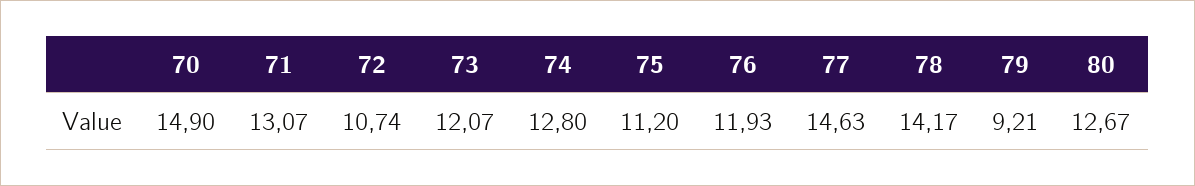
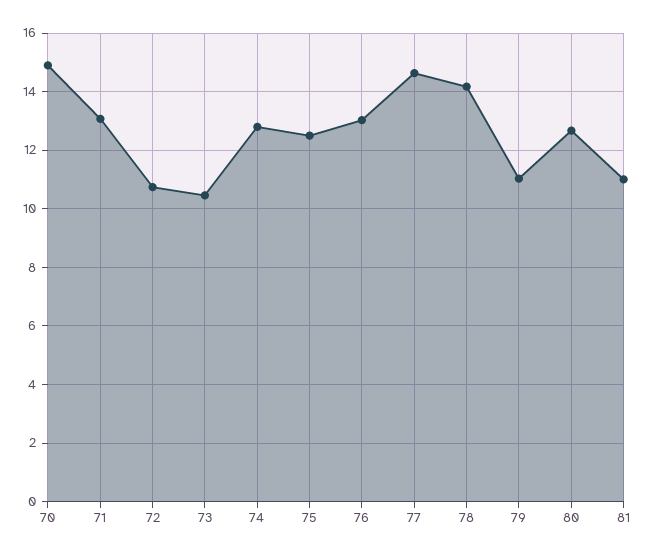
  {
    "70": 14.9,
    "71": 13.07,
    "72": 10.74,
-   "73": 12.07,
+   "73": 10.5,
    "74": 12.8,
-   "75": 11.2,
+   "75": 12.5,
-   "76": 11.93,
+   "76": 13,
    "77": 14.63,
    "78": 14.17,
-   "79": 9.21,
+   "79": 11,
-   "80": 12.67
+   "80": 12.67,
+   "81": 11
  }

